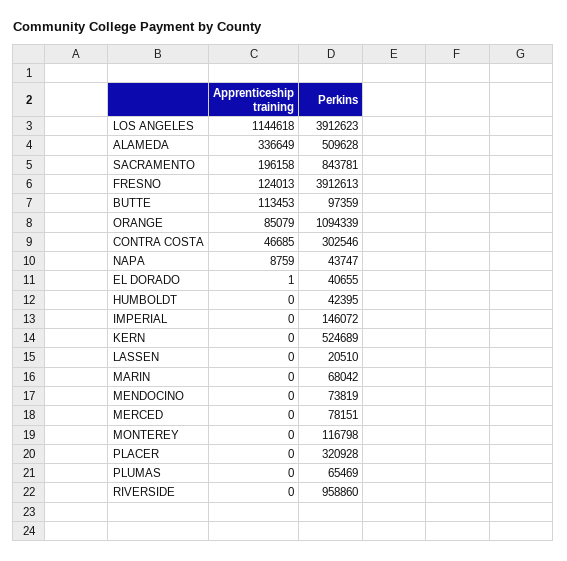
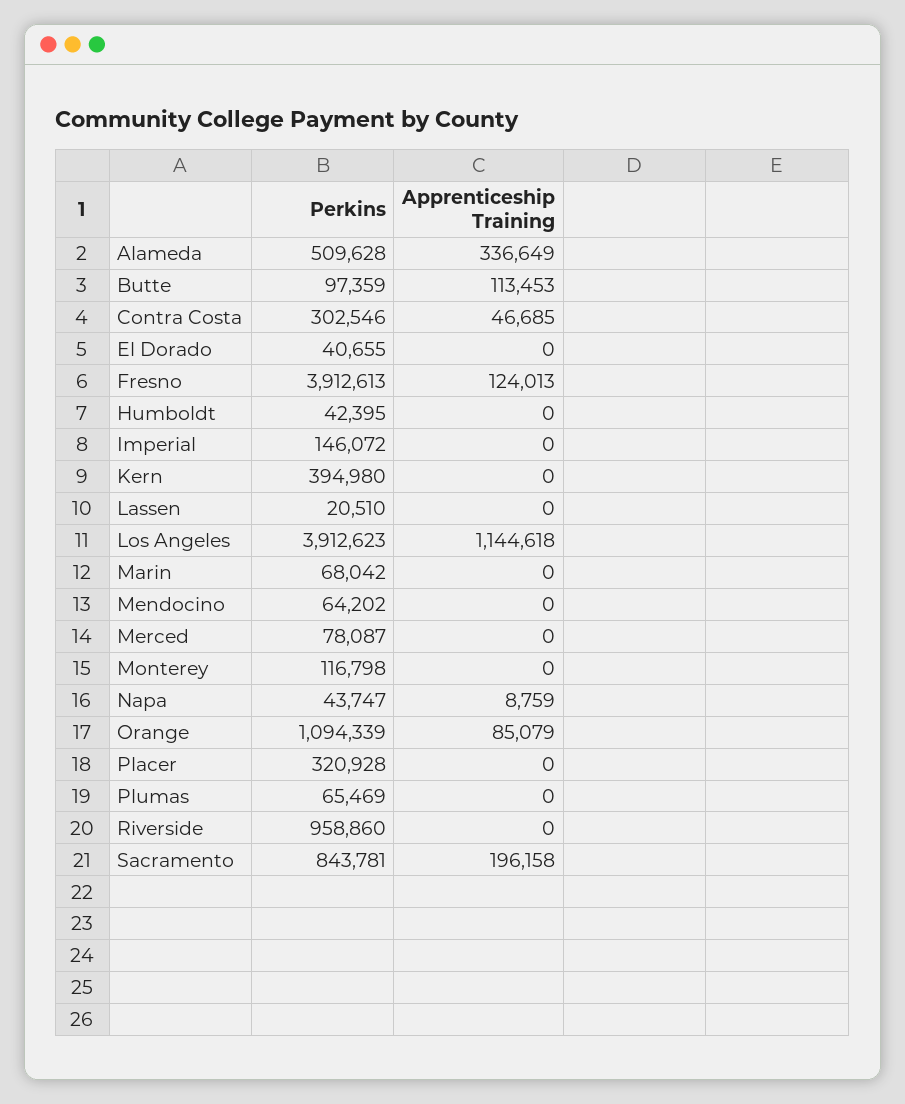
  {
    "Apprenticeship training": {
      "LOS ANGELES": 1144618,
      "ALAMEDA": 336649,
      "SACRAMENTO": 196158,
      "FRESNO": 124013,
      "BUTTE": 113453,
      "ORANGE": 85079,
      "CONTRA COSTA": 46685,
      "NAPA": 8759,
-     "EL DORADO": 1,
+     "EL DORADO": 0,
      "HUMBOLDT": 0,
      "IMPERIAL": 0,
      "KERN": 0,
      "LASSEN": 0,
      "MARIN": 0,
      "MENDOCINO": 0,
      "MERCED": 0,
      "MONTEREY": 0,
      "PLACER": 0,
      "PLUMAS": 0,
      "RIVERSIDE": 0
    },
    "Perkins": {
      "LOS ANGELES": 3912623,
      "ALAMEDA": 509628,
      "SACRAMENTO": 843781,
      "FRESNO": 3912613,
      "BUTTE": 97359,
      "ORANGE": 1094339,
      "CONTRA COSTA": 302546,
      "NAPA": 43747,
      "EL DORADO": 40655,
      "HUMBOLDT": 42395,
      "IMPERIAL": 146072,
-     "KERN": 524689,
+     "KERN": 394980,
      "LASSEN": 20510,
      "MARIN": 68042,
-     "MENDOCINO": 73819,
+     "MENDOCINO": 64202,
-     "MERCED": 78151,
+     "MERCED": 78087,
      "MONTEREY": 116798,
      "PLACER": 320928,
      "PLUMAS": 65469,
      "RIVERSIDE": 958860
    }
  }

